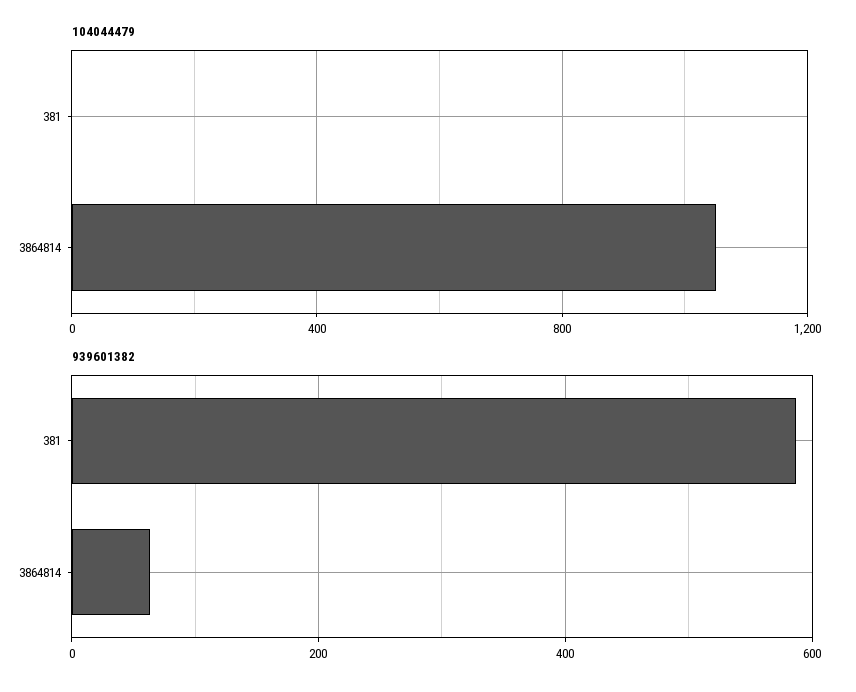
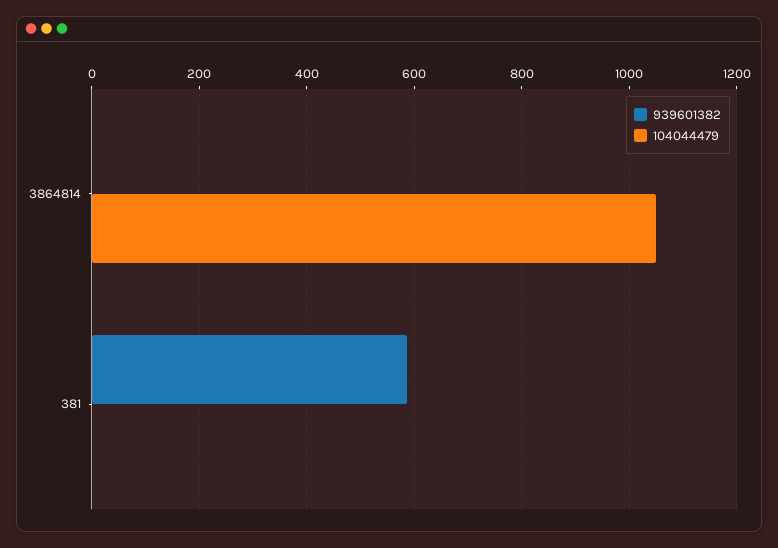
  {
    "104044479": {
      "381": 0,
      "3864814": 1060
    },
    "939601382": {
      "381": 580,
-     "3864814": 60
+     "3864814": 0
    }
  }

